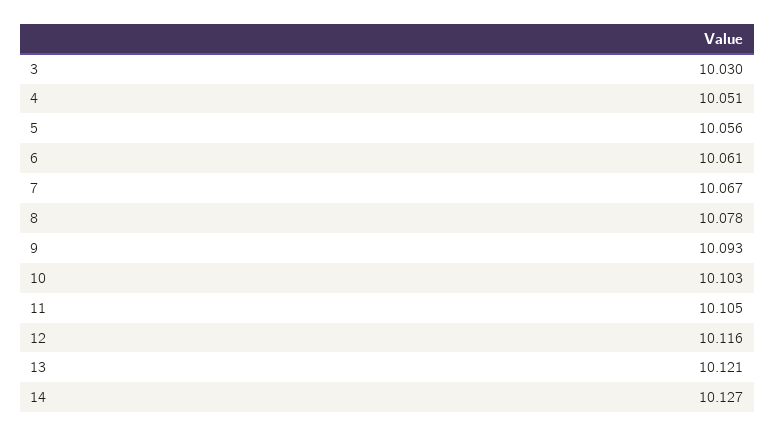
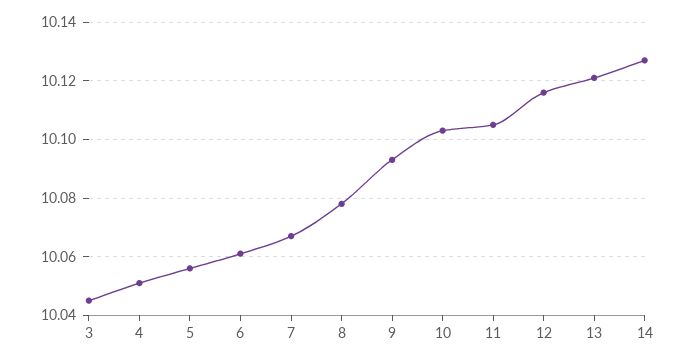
  {
-   "3": 10.03,
+   "3": 10.045,
    "4": 10.051,
    "5": 10.056,
    "6": 10.061,
    "7": 10.067,
    "8": 10.078,
    "9": 10.093,
    "10": 10.103,
    "11": 10.105,
    "12": 10.116,
    "13": 10.121,
    "14": 10.127
  }

